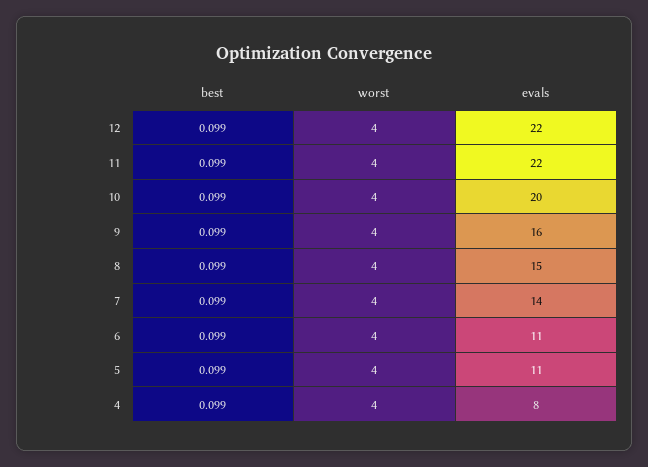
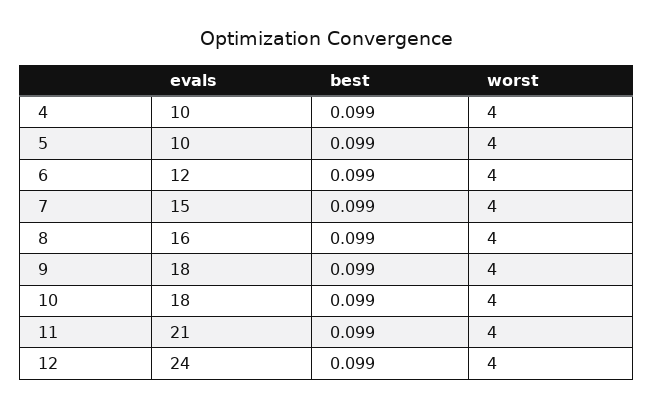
  {
    "best": {
      "12": 0.099,
      "11": 0.099,
      "10": 0.099,
      "9": 0.099,
      "8": 0.099,
      "7": 0.099,
      "6": 0.099,
      "5": 0.099,
      "4": 0.099
    },
    "worst": {
      "12": 4,
      "11": 4,
      "10": 4,
      "9": 4,
      "8": 4,
      "7": 4,
      "6": 4,
      "5": 4,
      "4": 4
    },
    "evals": {
-     "12": 22,
+     "12": 24,
-     "11": 22,
+     "11": 21,
-     "10": 20,
+     "10": 18,
-     "9": 16,
+     "9": 18,
-     "8": 15,
+     "8": 16,
-     "7": 14,
+     "7": 15,
-     "6": 11,
+     "6": 12,
-     "5": 11,
+     "5": 10,
-     "4": 8
+     "4": 10
    }
  }

